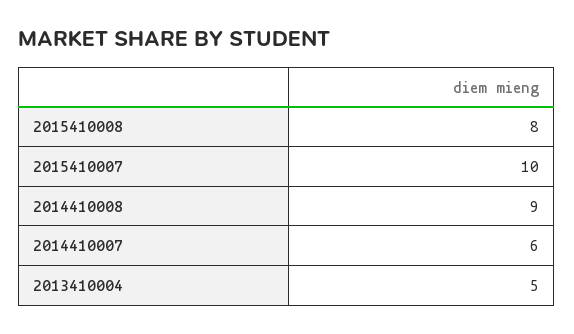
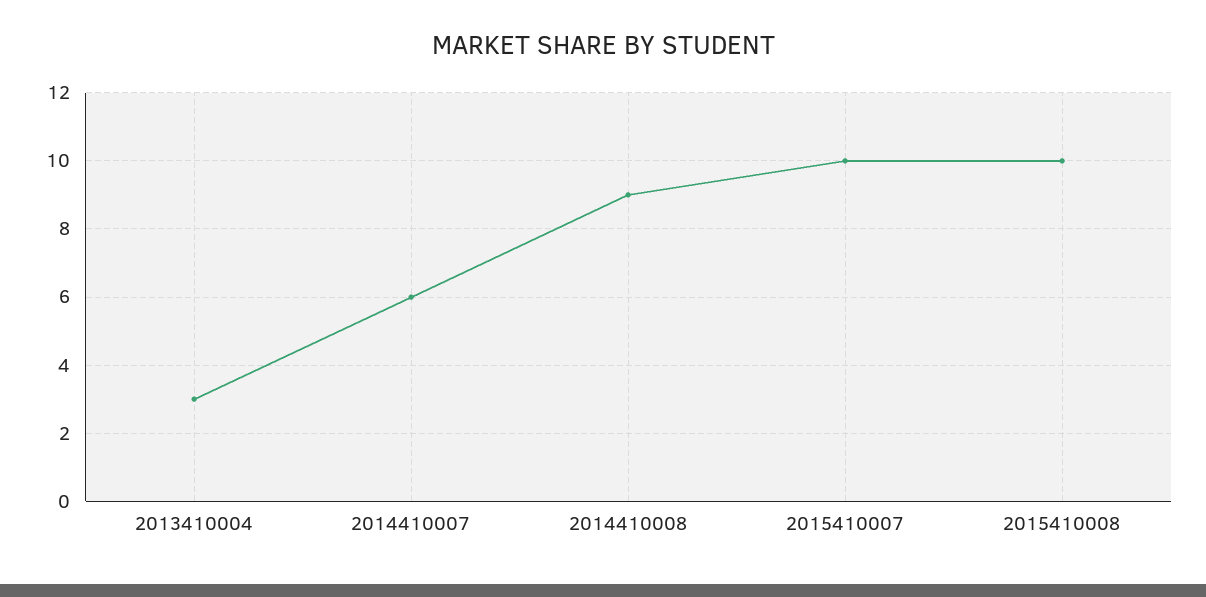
  {
-   "2015410008": 8,
+   "2015410008": 10,
    "2015410007": 10,
    "2014410008": 9,
    "2014410007": 6,
-   "2013410004": 5
+   "2013410004": 3
  }

